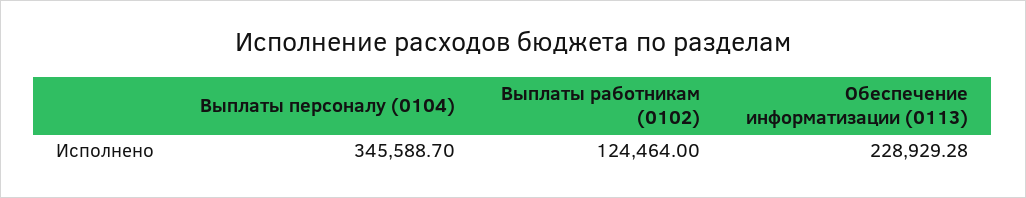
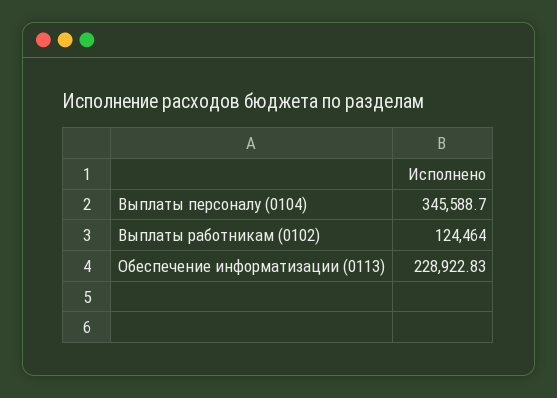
  {
    "Выплаты персоналу (0104)": 345588.7,
    "Выплаты работникам (0102)": 124464,
-   "Обеспечение информатизации (0113)": 228929.28
+   "Обеспечение информатизации (0113)": 228922.83
  }

